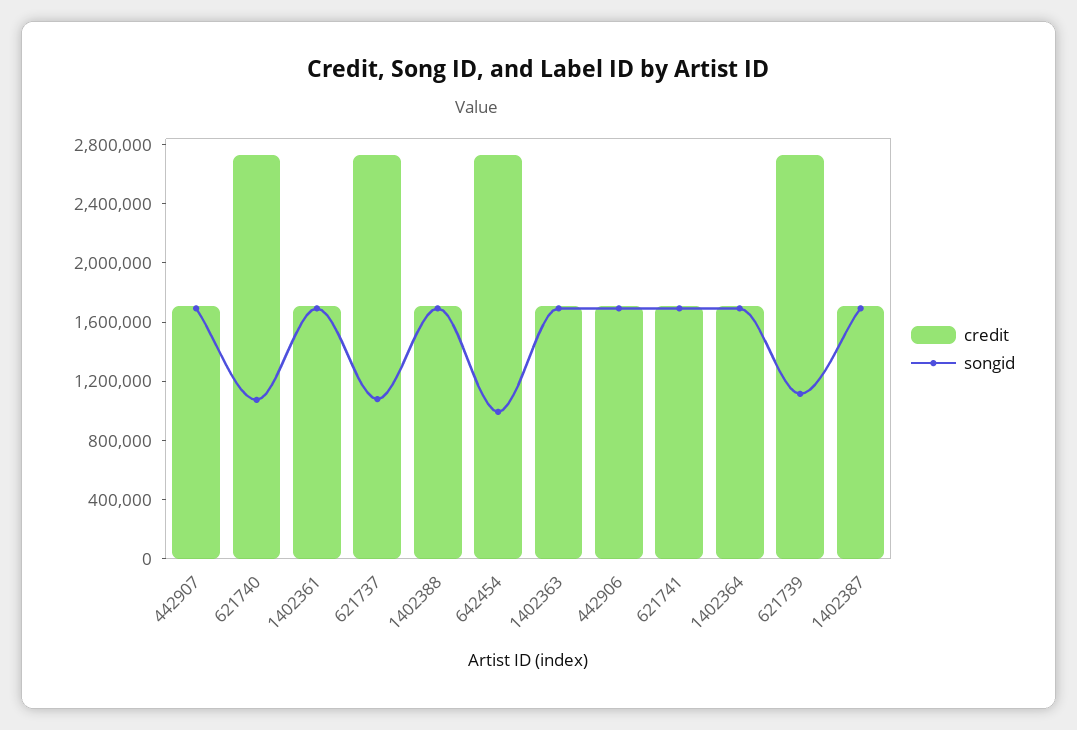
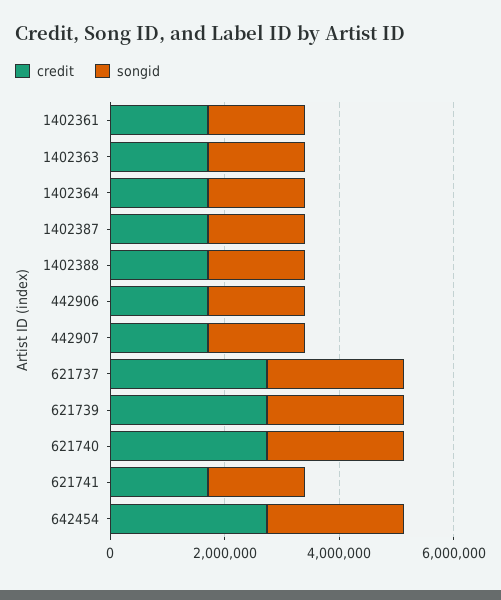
  {
    "credit": {
      "442907": 1700000,
      "621740": 2700000,
      "1402361": 1700000,
      "621737": 2700000,
      "1402388": 1700000,
      "642454": 2700000,
      "1402363": 1700000,
      "442906": 1700000,
      "621741": 1700000,
      "1402364": 1700000,
      "621739": 2700000,
      "1402387": 1700000
    },
    "songid": {
      "442907": 1700000,
-     "621740": 1100000,
+     "621740": 2500000,
      "1402361": 1700000,
-     "621737": 1100000,
+     "621737": 2500000,
      "1402388": 1700000,
-     "642454": 1000000,
+     "642454": 2500000,
      "1402363": 1700000,
      "442906": 1700000,
      "621741": 1700000,
      "1402364": 1700000,
-     "621739": 1100000,
+     "621739": 2500000,
      "1402387": 1700000
    }
  }

